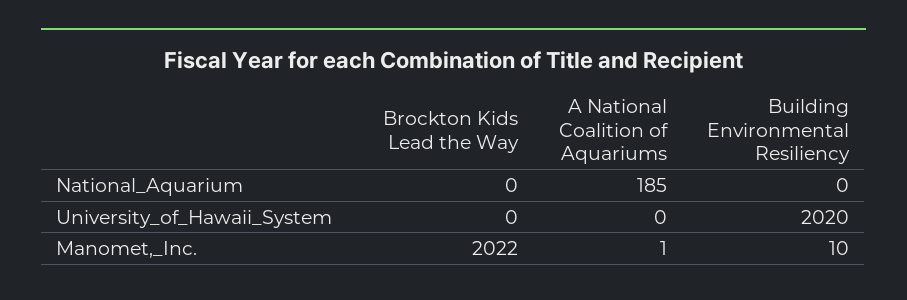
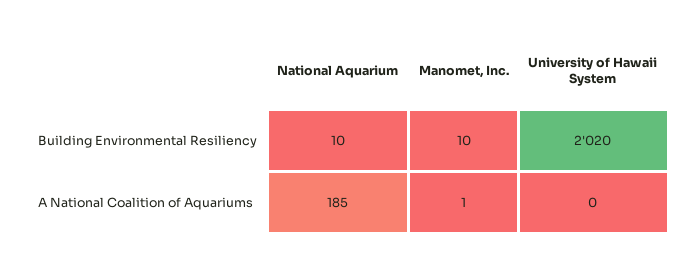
  {
-   "Brockton Kids Lead the Way": {
-     "National_Aquarium": 0,
-     "University_of_Hawaii_System": 0,
-     "Manomet,_Inc.": 2022
-   },
    "A National Coalition of Aquariums": {
      "National_Aquarium": 185,
      "University_of_Hawaii_System": 0,
      "Manomet,_Inc.": 1
    },
    "Building Environmental Resiliency": {
-     "National_Aquarium": 0,
+     "National_Aquarium": 10,
      "University_of_Hawaii_System": 2020,
      "Manomet,_Inc.": 10
    }
  }

